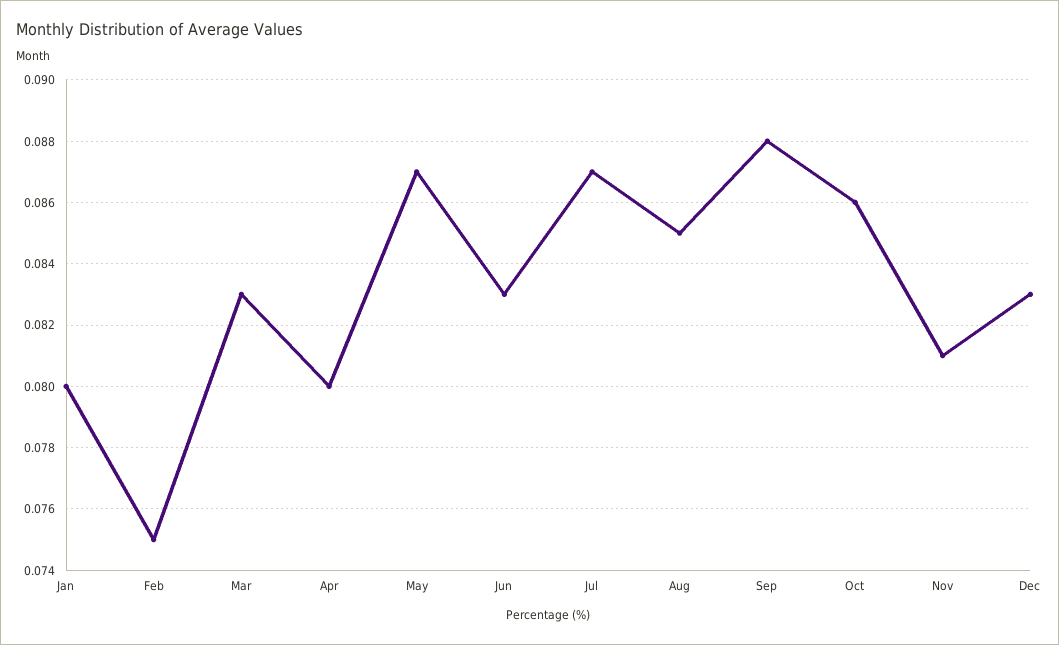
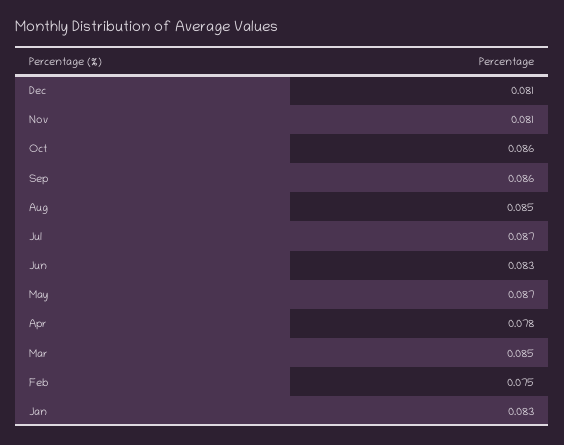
  {
-   "Jan": 0.08,
+   "Jan": 0.083,
    "Feb": 0.075,
-   "Mar": 0.083,
+   "Mar": 0.085,
-   "Apr": 0.08,
+   "Apr": 0.078,
    "May": 0.087,
    "Jun": 0.083,
    "Jul": 0.087,
    "Aug": 0.085,
-   "Sep": 0.088,
+   "Sep": 0.086,
    "Oct": 0.086,
    "Nov": 0.081,
-   "Dec": 0.083
+   "Dec": 0.081
  }

